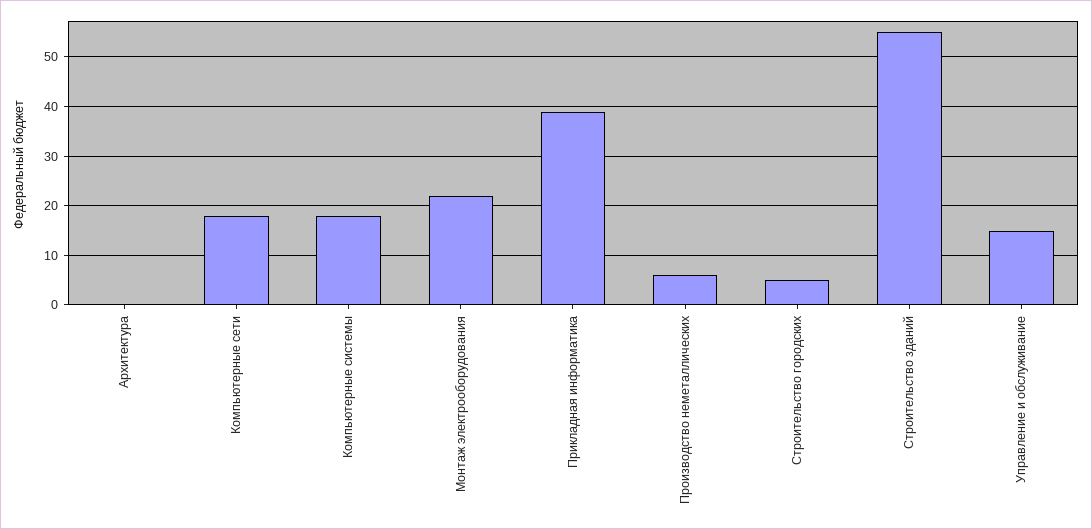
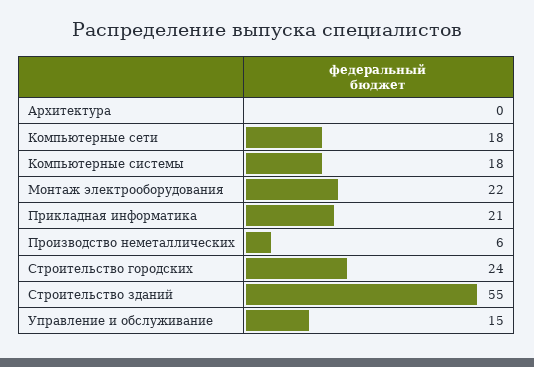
  {
    "Архитектура": 0,
    "Компьютерные сети": 18,
    "Компьютерные системы": 18,
    "Монтаж электрооборудования": 22,
-   "Прикладная информатика": 40,
+   "Прикладная информатика": 21,
    "Производство неметаллических": 6,
-   "Строительство городских": 5,
+   "Строительство городских": 24,
    "Строительство зданий": 55,
    "Управление и обслуживание": 15
  }

